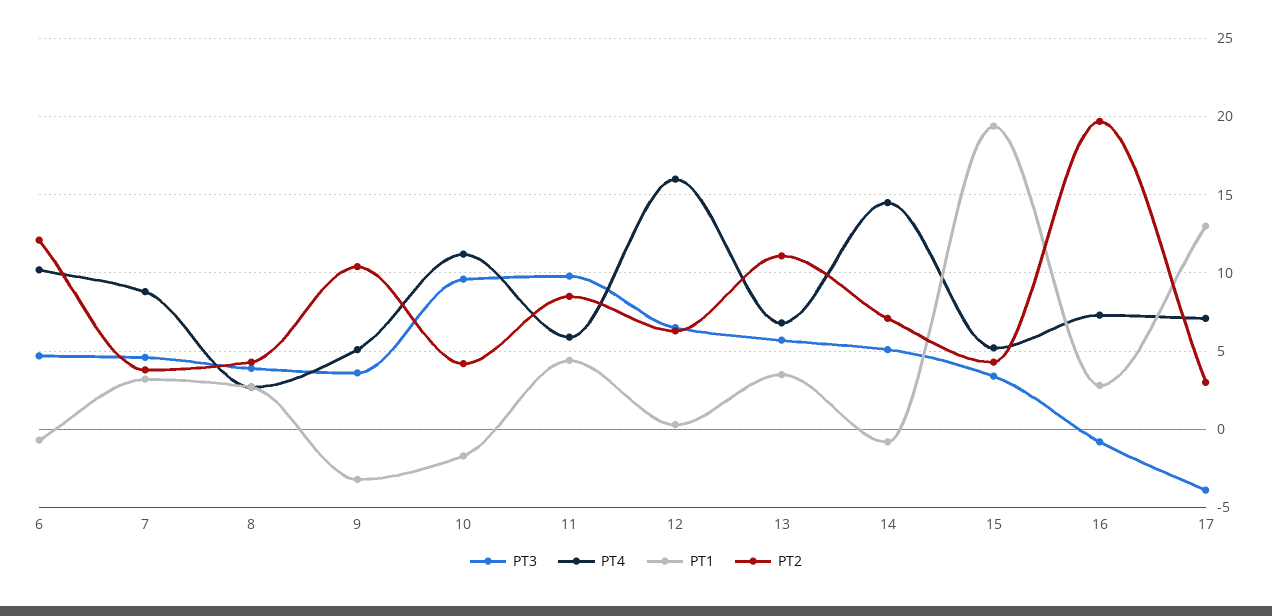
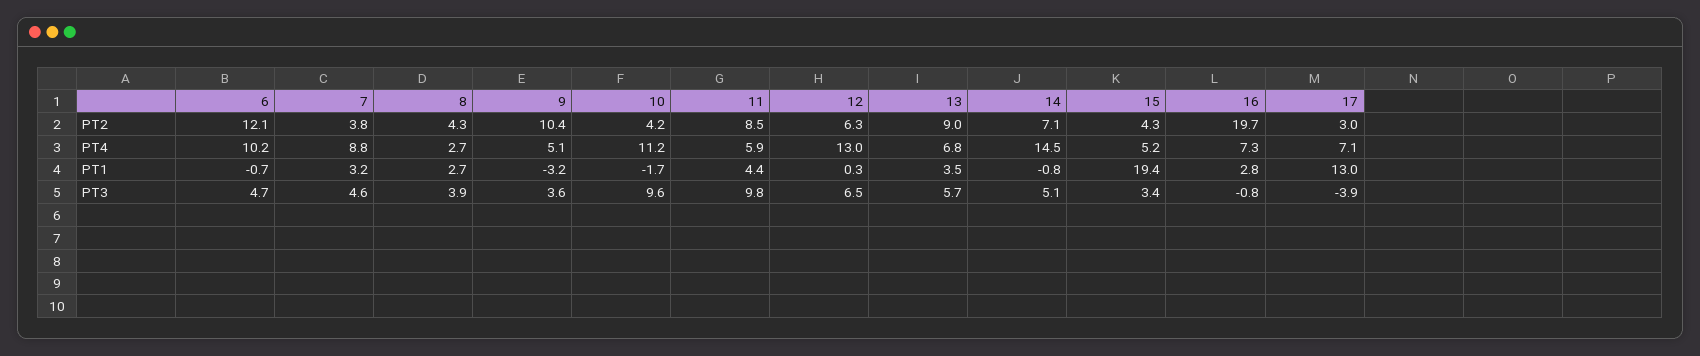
  {
    "PT3": {
      "6": 4.7,
      "7": 4.6,
      "8": 3.9,
      "9": 3.6,
      "10": 9.6,
      "11": 9.8,
      "12": 6.5,
      "13": 5.7,
      "14": 5.1,
      "15": 3.4,
      "16": -0.8,
      "17": -3.9
    },
    "PT4": {
      "6": 10.2,
      "7": 8.8,
      "8": 2.7,
      "9": 5.1,
      "10": 11.2,
      "11": 5.9,
-     "12": 16,
+     "12": 13,
      "13": 6.8,
      "14": 14.5,
      "15": 5.2,
      "16": 7.3,
      "17": 7.1
    },
    "PT1": {
      "6": -0.7,
      "7": 3.2,
      "8": 2.7,
      "9": -3.2,
      "10": -1.7,
      "11": 4.4,
      "12": 0.3,
      "13": 3.5,
      "14": -0.8,
      "15": 19.4,
      "16": 2.8,
      "17": 13
    },
    "PT2": {
      "6": 12.1,
      "7": 3.8,
      "8": 4.3,
      "9": 10.4,
      "10": 4.2,
      "11": 8.5,
      "12": 6.3,
-     "13": 11,
+     "13": 9,
      "14": 7.1,
      "15": 4.3,
      "16": 19.7,
      "17": 3
    }
  }

